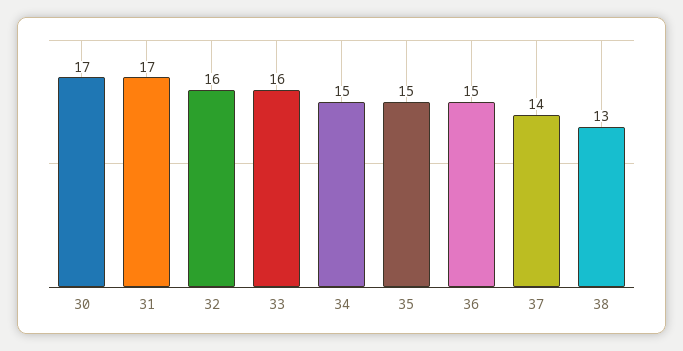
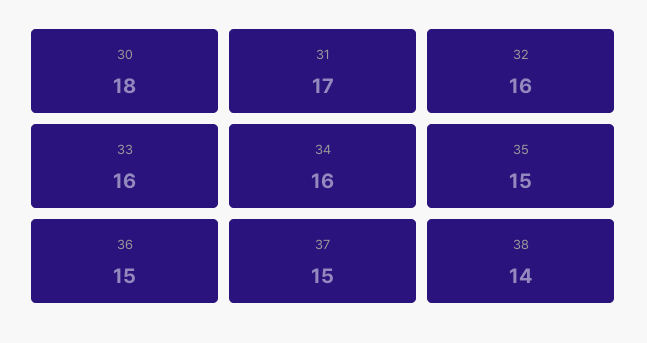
  {
-   "30": 17,
+   "30": 18,
    "31": 17,
    "32": 16,
    "33": 16,
-   "34": 15,
+   "34": 16,
    "35": 15,
    "36": 15,
-   "37": 14,
+   "37": 15,
-   "38": 13
+   "38": 14
  }

